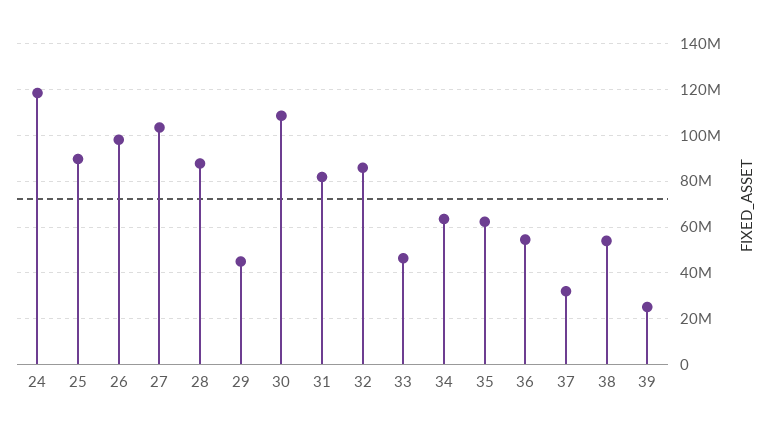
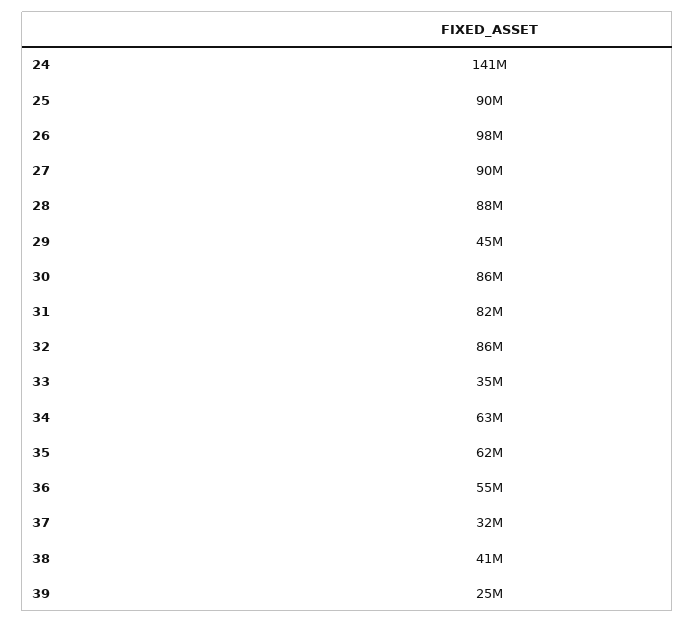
  {
-   "24": 120000000,
+   "24": 141000000,
    "25": 90000000,
    "26": 98000000,
-   "27": 105000000,
+   "27": 90000000,
    "28": 88000000,
    "29": 45000000,
-   "30": 110000000,
+   "30": 86000000,
    "31": 82000000,
    "32": 86000000,
-   "33": 45000000,
+   "33": 35000000,
    "34": 63000000,
    "35": 62000000,
    "36": 55000000,
    "37": 32000000,
-   "38": 55000000,
+   "38": 41000000,
    "39": 25000000
  }

